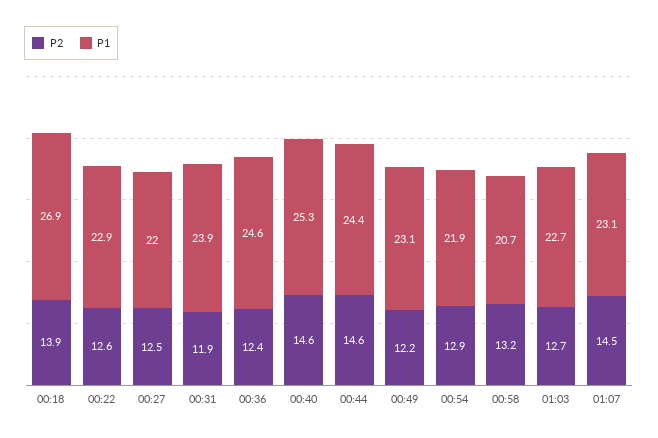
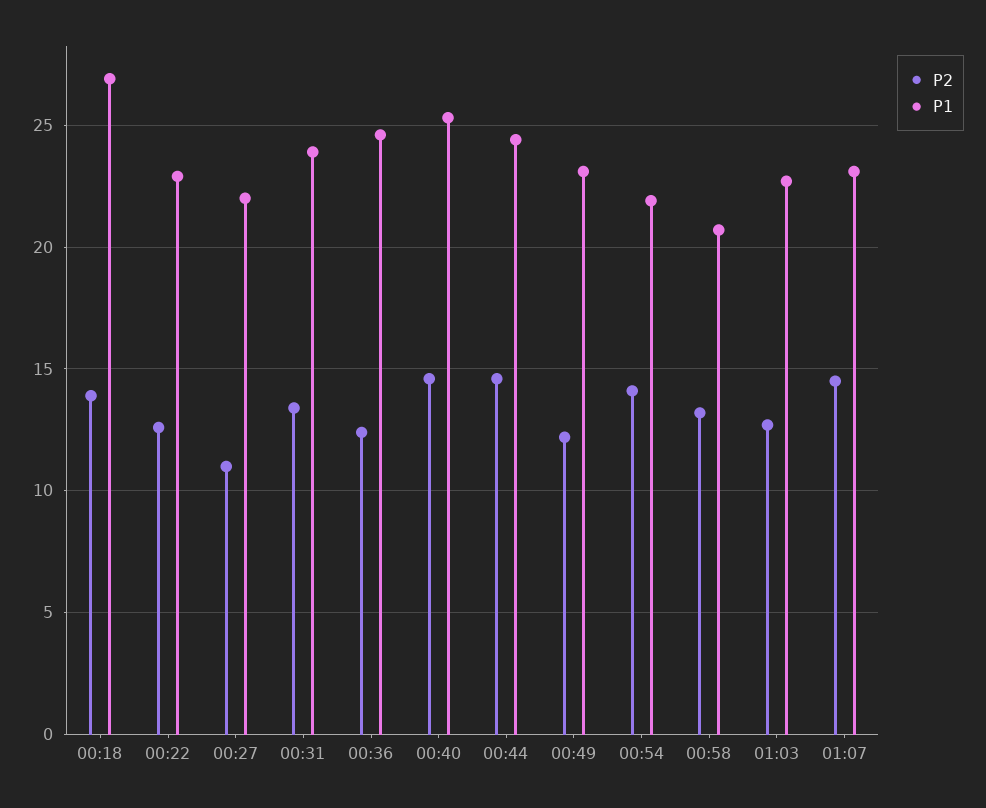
  {
    "P2": {
      "00:18": 13.9,
      "00:22": 12.6,
-     "00:27": 12.5,
+     "00:27": 11,
-     "00:31": 11.9,
+     "00:31": 13.5,
      "00:36": 12.4,
      "00:40": 14.6,
      "00:44": 14.6,
      "00:49": 12.2,
-     "00:54": 12.9,
+     "00:54": 14,
      "00:58": 13.2,
      "01:03": 12.7,
      "01:07": 14.5
    },
    "P1": {
      "00:18": 26.9,
      "00:22": 22.9,
      "00:27": 22,
      "00:31": 23.9,
      "00:36": 24.6,
      "00:40": 25.3,
      "00:44": 24.4,
      "00:49": 23.1,
      "00:54": 21.9,
      "00:58": 20.7,
      "01:03": 22.7,
      "01:07": 23.1
    }
  }

